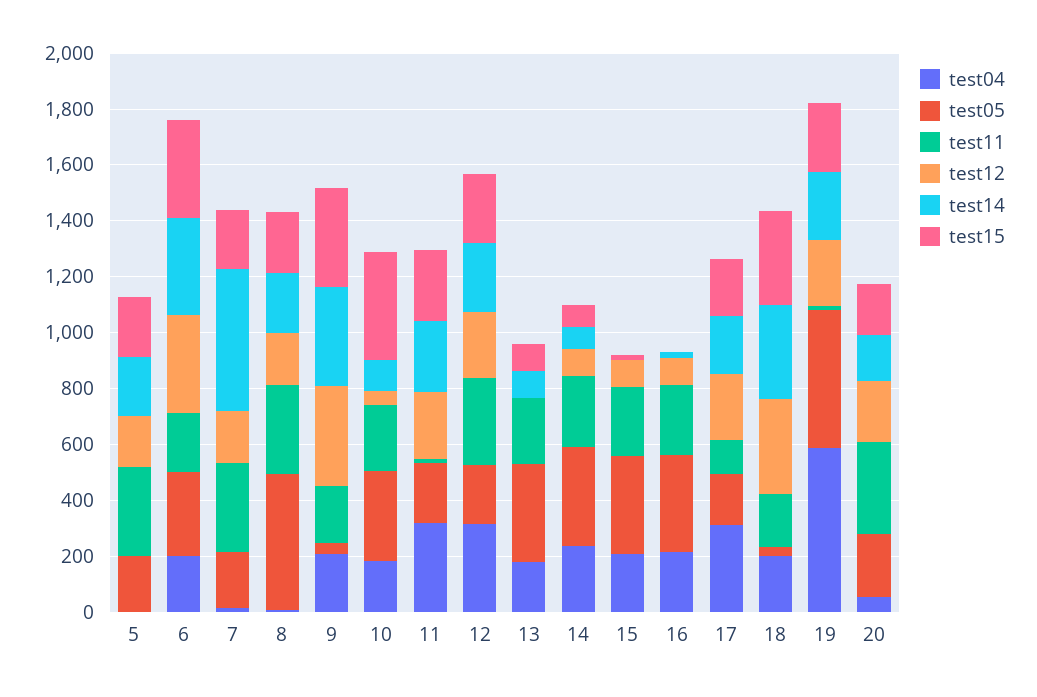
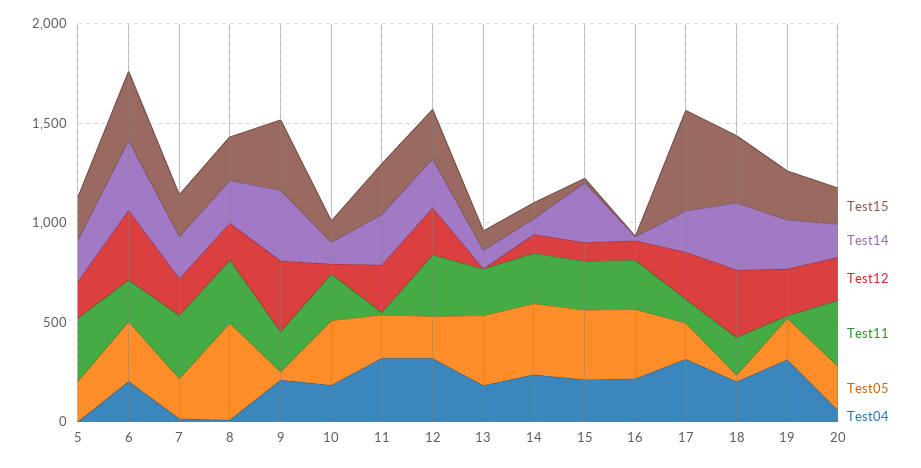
  {
    "test04": {
      "5": 0,
      "6": 200,
      "7": 0,
      "8": 0,
      "9": 200,
      "10": 200,
      "11": 300,
      "12": 300,
      "13": 200,
      "14": 250,
      "15": 200,
      "16": 200,
      "17": 300,
      "18": 200,
-     "19": 600,
+     "19": 300,
      "20": 50
    },
    "test05": {
      "5": 200,
      "6": 300,
      "7": 200,
      "8": 500,
      "9": 50,
      "10": 300,
      "11": 200,
      "12": 200,
      "13": 350,
      "14": 350,
      "15": 350,
      "16": 350,
      "17": 200,
      "18": 50,
-     "19": 500,
+     "19": 200,
      "20": 200
    },
    "test11": {
      "5": 300,
      "6": 200,
      "7": 300,
      "8": 300,
      "9": 200,
      "10": 250,
      "11": 0,
      "12": 300,
      "13": 250,
      "14": 250,
      "15": 250,
      "16": 250,
      "17": 100,
      "18": 200,
      "19": 0,
      "20": 350
    },
    "test12": {
      "5": 200,
      "6": 350,
      "7": 200,
      "8": 200,
      "9": 350,
      "10": 50,
      "11": 250,
      "12": 250,
      "13": 0,
      "14": 100,
      "15": 100,
      "16": 100,
      "17": 250,
      "18": 350,
      "19": 250,
      "20": 200
    },
    "test14": {
      "5": 200,
      "6": 350,
-     "7": 500,
+     "7": 200,
      "8": 200,
      "9": 350,
      "10": 100,
      "11": 250,
      "12": 250,
      "13": 100,
      "14": 100,
-     "15": 0,
+     "15": 300,
      "16": 0,
      "17": 200,
      "18": 350,
      "19": 250,
      "20": 150
    },
    "test15": {
      "5": 200,
      "6": 350,
      "7": 200,
      "8": 200,
      "9": 350,
-     "10": 400,
+     "10": 100,
      "11": 250,
      "12": 250,
      "13": 100,
      "14": 100,
      "15": 0,
      "16": 0,
-     "17": 200,
+     "17": 500,
      "18": 350,
      "19": 250,
      "20": 200
    }
  }

